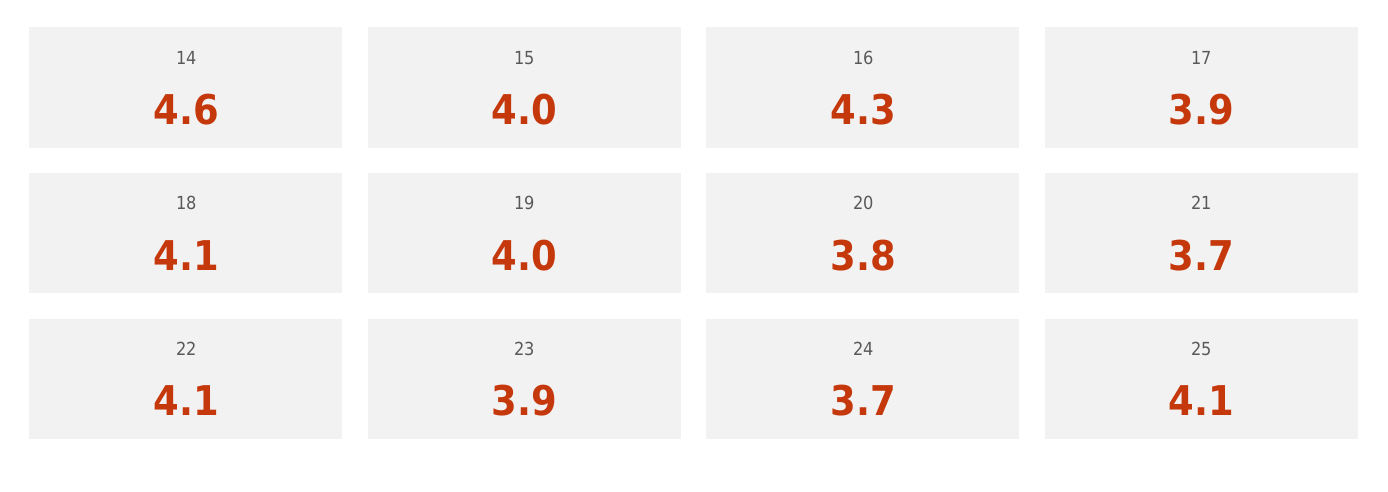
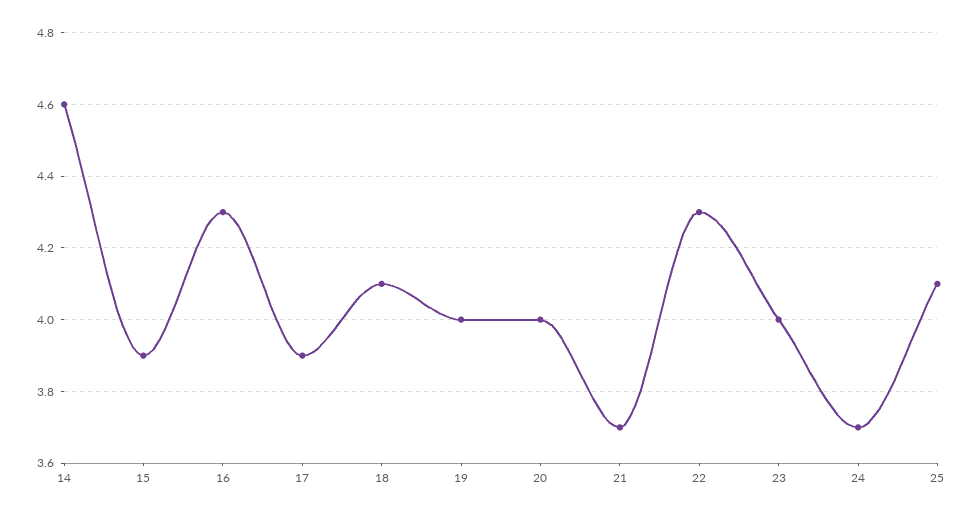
  {
    "14": 4.6,
-   "15": 4,
+   "15": 3.9,
    "16": 4.3,
    "17": 3.9,
    "18": 4.1,
    "19": 4,
-   "20": 3.8,
+   "20": 4,
    "21": 3.7,
-   "22": 4.1,
+   "22": 4.3,
-   "23": 3.9,
+   "23": 4,
    "24": 3.7,
    "25": 4.1
  }

